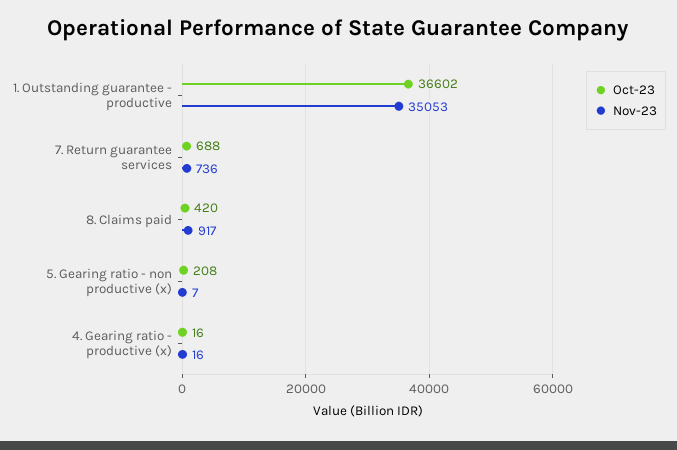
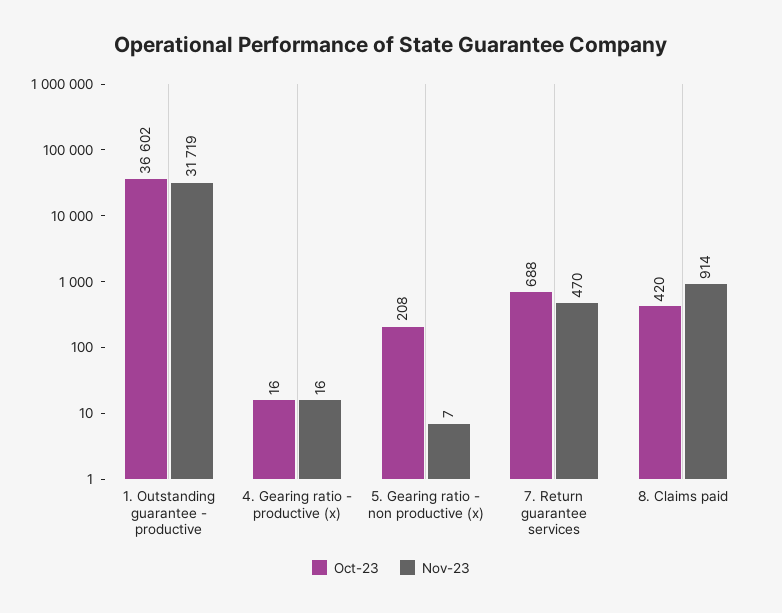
  {
    "Oct-23": {
      "1. Outstanding guarantee - productive": 36602,
      "7. Return guarantee services": 688,
      "8. Claims paid": 420,
      "5. Gearing ratio - non productive (x)": 208,
      "4. Gearing ratio - productive (x)": 16
    },
    "Nov-23": {
-     "1. Outstanding guarantee - productive": 35053,
+     "1. Outstanding guarantee - productive": 31719,
-     "7. Return guarantee services": 736,
+     "7. Return guarantee services": 470,
-     "8. Claims paid": 917,
+     "8. Claims paid": 914,
      "5. Gearing ratio - non productive (x)": 7,
      "4. Gearing ratio - productive (x)": 16
    }
  }

